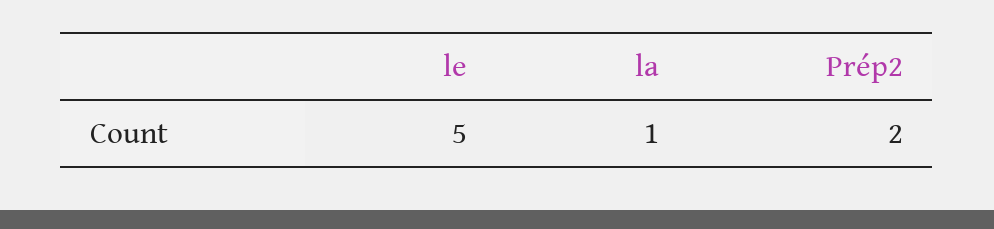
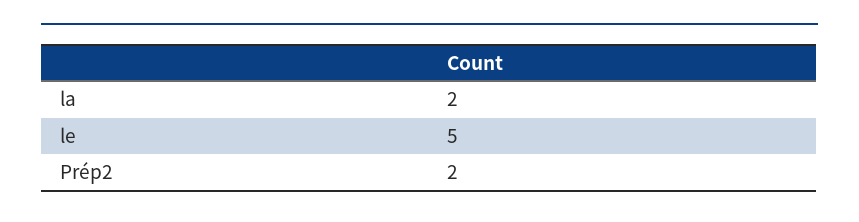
  {
    "le": 5,
-   "la": 1,
+   "la": 2,
    "Prép2": 2
  }

